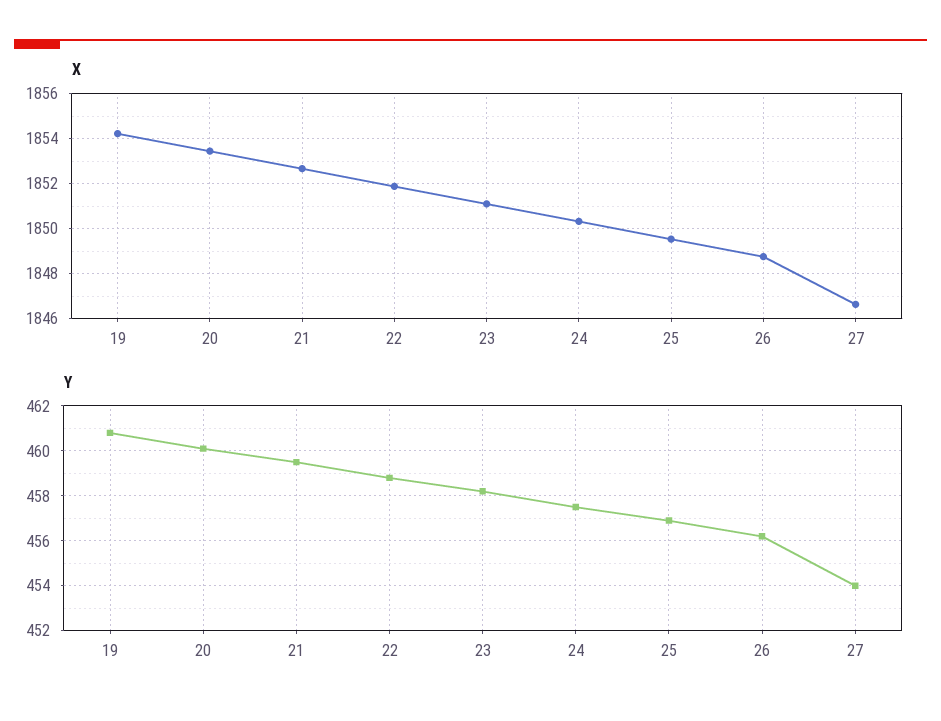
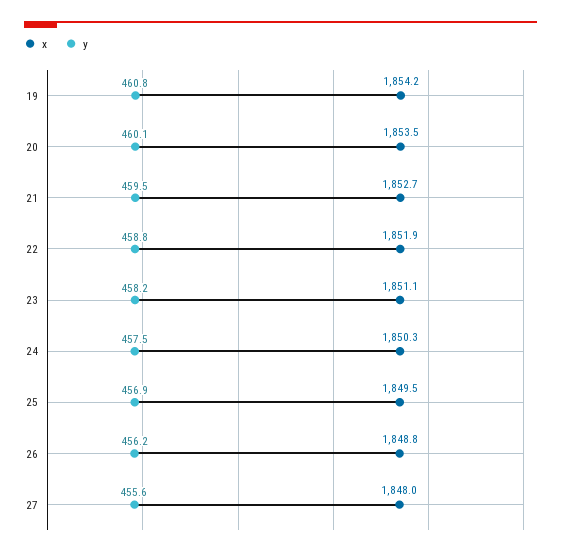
  {
    "X": {
      "19": 1854.2,
      "20": 1853.5,
      "21": 1852.7,
      "22": 1851.9,
      "23": 1851.1,
      "24": 1850.3,
      "25": 1849.5,
      "26": 1848.8,
-     "27": 1846.5
+     "27": 1848
    },
    "Y": {
      "19": 460.8,
      "20": 460.1,
      "21": 459.5,
      "22": 458.8,
      "23": 458.2,
      "24": 457.5,
      "25": 456.9,
      "26": 456.2,
-     "27": 454
+     "27": 455.6
    }
  }

